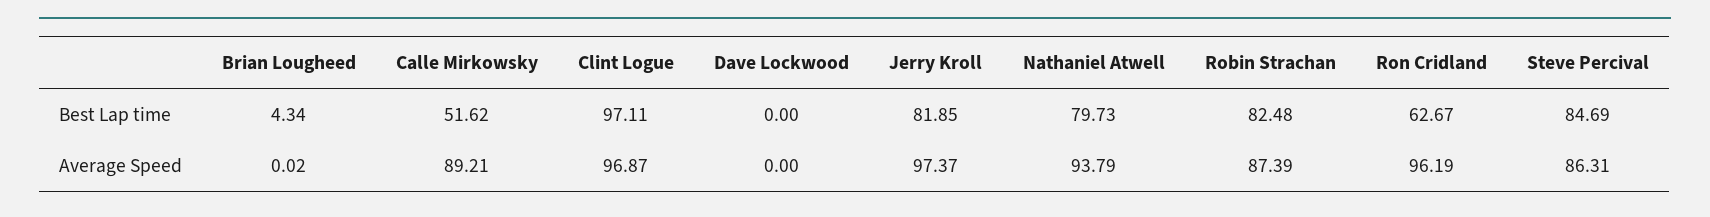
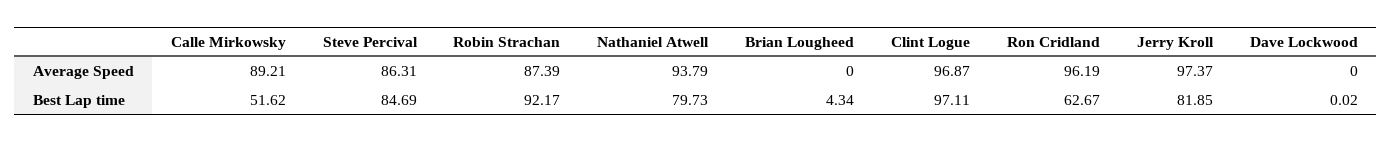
  {
    "Brian Lougheed": {
      "Best Lap time": 4.34,
-     "Average Speed": 0.02
+     "Average Speed": 0
    },
    "Calle Mirkowsky": {
      "Best Lap time": 51.62,
      "Average Speed": 89.21
    },
    "Clint Logue": {
      "Best Lap time": 97.11,
      "Average Speed": 96.87
    },
    "Dave Lockwood": {
-     "Best Lap time": 0,
+     "Best Lap time": 0.02,
      "Average Speed": 0
    },
    "Jerry Kroll": {
      "Best Lap time": 81.85,
      "Average Speed": 97.37
    },
    "Nathaniel Atwell": {
      "Best Lap time": 79.73,
      "Average Speed": 93.79
    },
    "Robin Strachan": {
-     "Best Lap time": 82.48,
+     "Best Lap time": 92.17,
      "Average Speed": 87.39
    },
    "Ron Cridland": {
      "Best Lap time": 62.67,
      "Average Speed": 96.19
    },
    "Steve Percival": {
      "Best Lap time": 84.69,
      "Average Speed": 86.31
    }
  }

